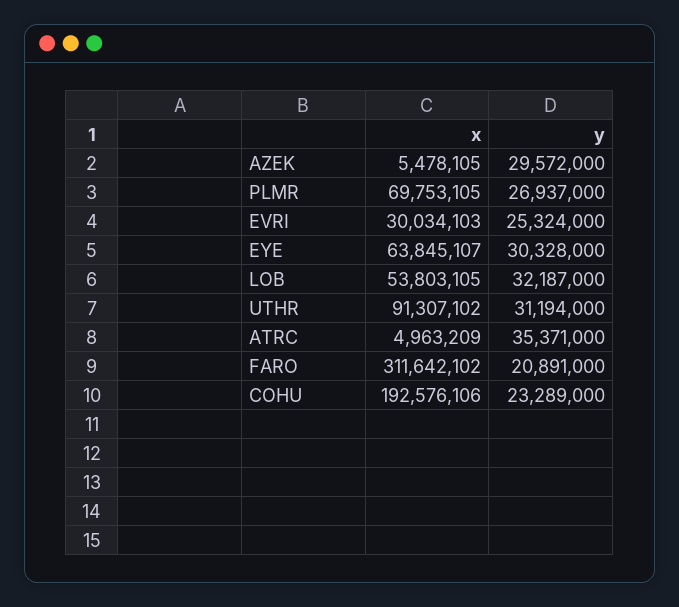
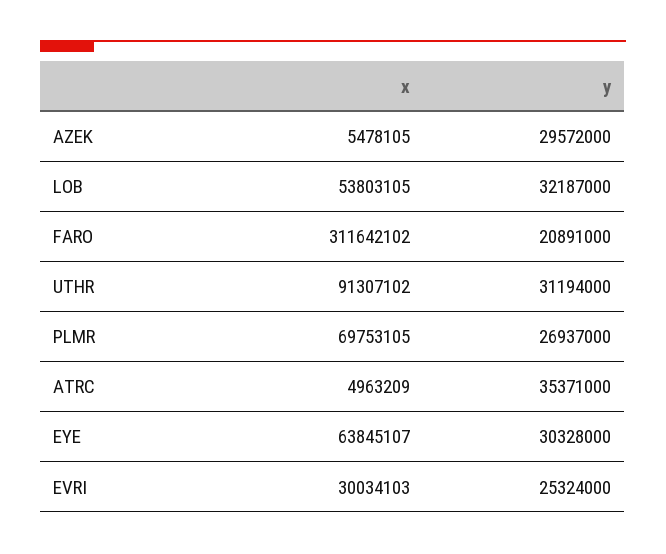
  {
    "x": {
      "AZEK": 5478105,
      "PLMR": 69753105,
      "EVRI": 30034103,
      "EYE": 63845107,
      "LOB": 53803105,
      "UTHR": 91307102,
      "ATRC": 4963209,
-     "FARO": 311642102,
+     "FARO": 311642102
-     "COHU": 192576106
    },
    "y": {
      "AZEK": 29572000,
      "PLMR": 26937000,
      "EVRI": 25324000,
      "EYE": 30328000,
      "LOB": 32187000,
      "UTHR": 31194000,
      "ATRC": 35371000,
-     "FARO": 20891000,
+     "FARO": 20891000
-     "COHU": 23289000
    }
  }

